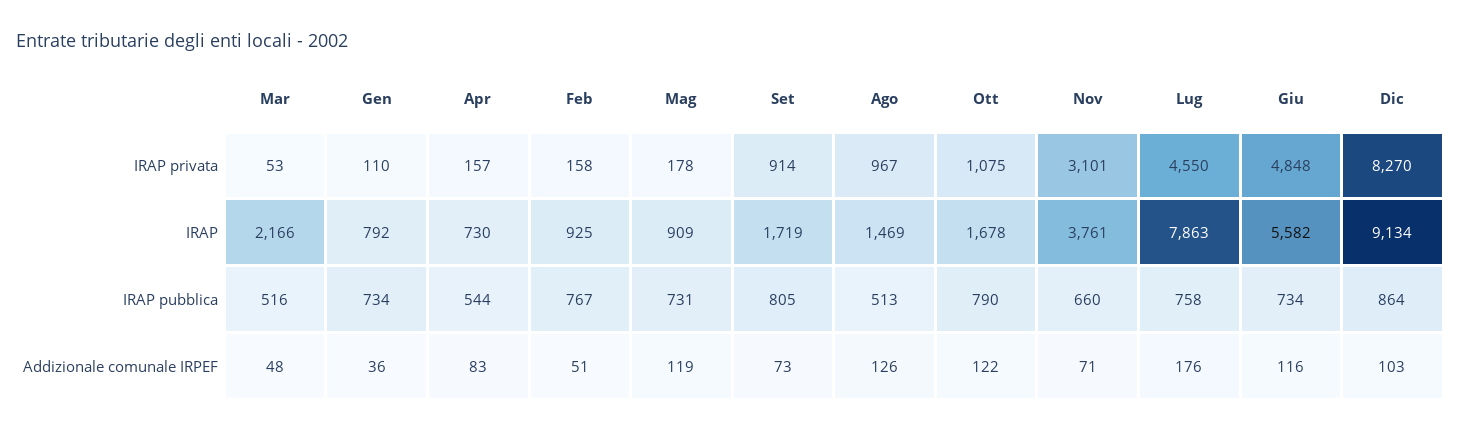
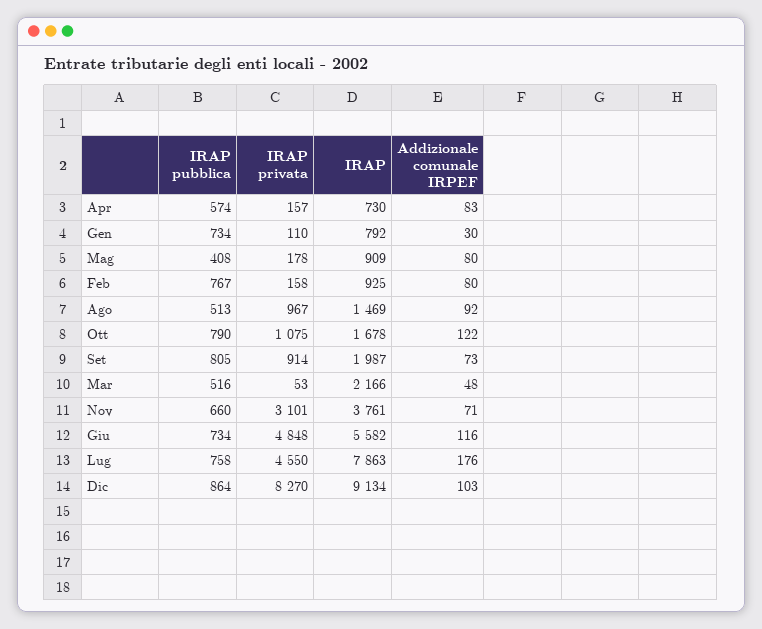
  {
    "Mar": {
      "IRAP privata": 53,
      "IRAP": 2166,
      "IRAP pubblica": 516,
      "Addizionale comunale IRPEF": 48
    },
    "Gen": {
      "IRAP privata": 110,
      "IRAP": 792,
      "IRAP pubblica": 734,
-     "Addizionale comunale IRPEF": 36
+     "Addizionale comunale IRPEF": 30
    },
    "Apr": {
      "IRAP privata": 157,
      "IRAP": 730,
-     "IRAP pubblica": 544,
+     "IRAP pubblica": 574,
      "Addizionale comunale IRPEF": 83
    },
    "Feb": {
      "IRAP privata": 158,
      "IRAP": 925,
      "IRAP pubblica": 767,
-     "Addizionale comunale IRPEF": 51
+     "Addizionale comunale IRPEF": 80
    },
    "Mag": {
      "IRAP privata": 178,
      "IRAP": 909,
-     "IRAP pubblica": 731,
+     "IRAP pubblica": 408,
-     "Addizionale comunale IRPEF": 119
+     "Addizionale comunale IRPEF": 80
    },
    "Set": {
      "IRAP privata": 914,
-     "IRAP": 1719,
+     "IRAP": 1987,
      "IRAP pubblica": 805,
      "Addizionale comunale IRPEF": 73
    },
    "Ago": {
      "IRAP privata": 967,
      "IRAP": 1469,
      "IRAP pubblica": 513,
-     "Addizionale comunale IRPEF": 126
+     "Addizionale comunale IRPEF": 92
    },
    "Ott": {
      "IRAP privata": 1075,
      "IRAP": 1678,
      "IRAP pubblica": 790,
      "Addizionale comunale IRPEF": 122
    },
    "Nov": {
      "IRAP privata": 3101,
      "IRAP": 3761,
      "IRAP pubblica": 660,
      "Addizionale comunale IRPEF": 71
    },
    "Lug": {
      "IRAP privata": 4550,
      "IRAP": 7863,
      "IRAP pubblica": 758,
      "Addizionale comunale IRPEF": 176
    },
    "Giu": {
      "IRAP privata": 4848,
      "IRAP": 5582,
      "IRAP pubblica": 734,
      "Addizionale comunale IRPEF": 116
    },
    "Dic": {
      "IRAP privata": 8270,
      "IRAP": 9134,
      "IRAP pubblica": 864,
      "Addizionale comunale IRPEF": 103
    }
  }

